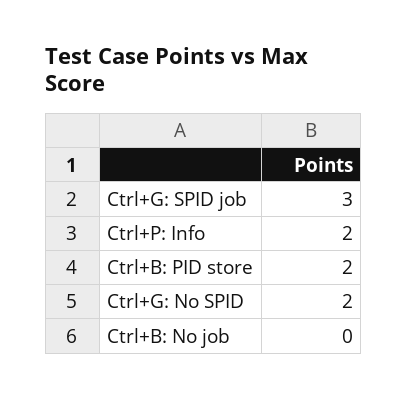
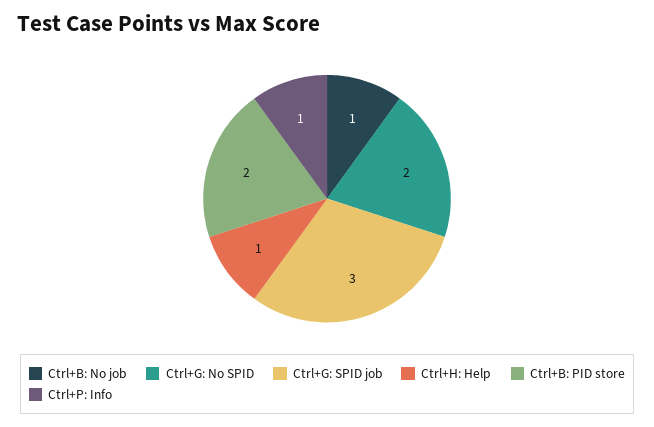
  {
    "Ctrl+G: SPID job": 3,
-   "Ctrl+P: Info": 2,
+   "Ctrl+P: Info": 1,
    "Ctrl+B: PID store": 2,
    "Ctrl+G: No SPID": 2,
-   "Ctrl+B: No job": 0
+   "Ctrl+B: No job": 1,
+   "Ctrl+H: Help": 1
  }

